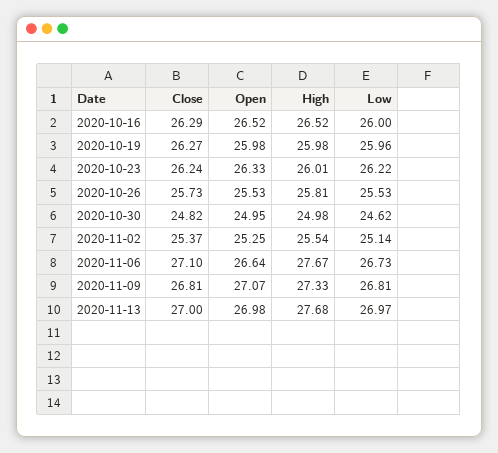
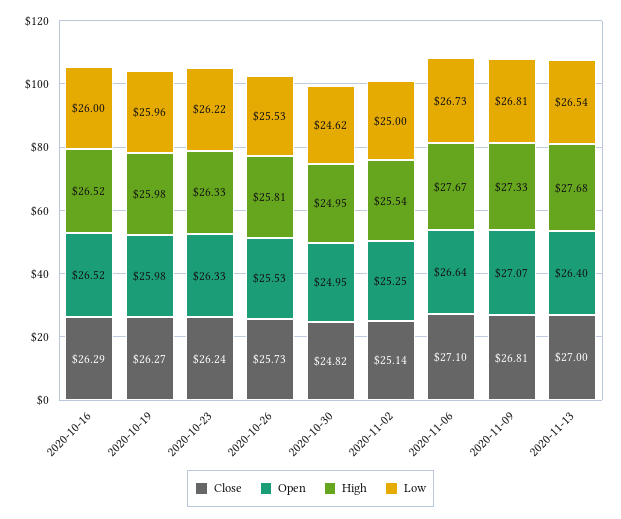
  {
    "Close": {
      "2020-10-16": 26.29,
      "2020-10-19": 26.27,
      "2020-10-23": 26.24,
      "2020-10-26": 25.73,
      "2020-10-30": 24.82,
-     "2020-11-02": 25.37,
+     "2020-11-02": 25.14,
      "2020-11-06": 27.1,
      "2020-11-09": 26.81,
      "2020-11-13": 27
    },
    "Open": {
      "2020-10-16": 26.52,
      "2020-10-19": 25.98,
      "2020-10-23": 26.33,
      "2020-10-26": 25.53,
      "2020-10-30": 24.95,
      "2020-11-02": 25.25,
      "2020-11-06": 26.64,
      "2020-11-09": 27.07,
-     "2020-11-13": 26.98
+     "2020-11-13": 26.4
    },
    "High": {
      "2020-10-16": 26.52,
      "2020-10-19": 25.98,
-     "2020-10-23": 26.01,
+     "2020-10-23": 26.33,
      "2020-10-26": 25.81,
-     "2020-10-30": 24.98,
+     "2020-10-30": 24.95,
      "2020-11-02": 25.54,
      "2020-11-06": 27.67,
      "2020-11-09": 27.33,
      "2020-11-13": 27.68
    },
    "Low": {
      "2020-10-16": 26,
      "2020-10-19": 25.96,
      "2020-10-23": 26.22,
      "2020-10-26": 25.53,
      "2020-10-30": 24.62,
-     "2020-11-02": 25.14,
+     "2020-11-02": 25,
      "2020-11-06": 26.73,
      "2020-11-09": 26.81,
-     "2020-11-13": 26.97
+     "2020-11-13": 26.54
    }
  }

